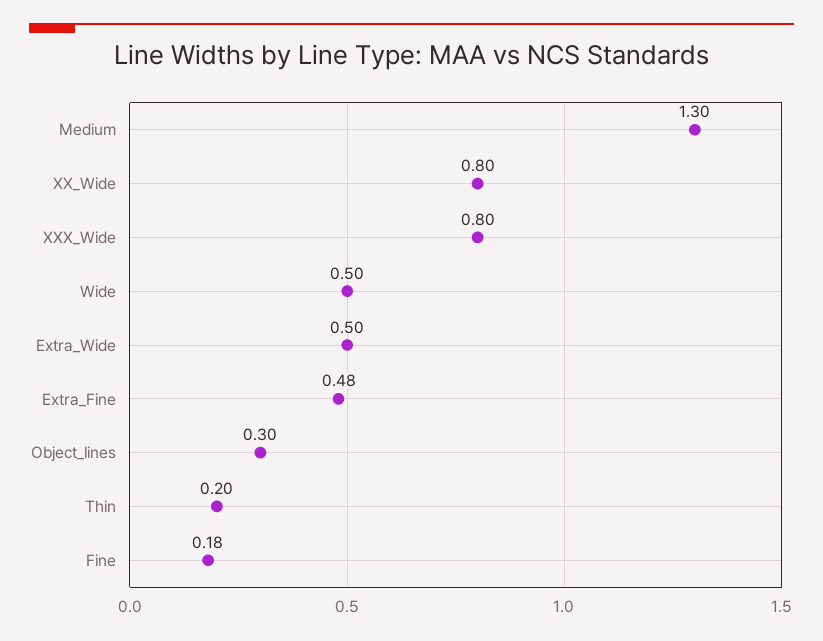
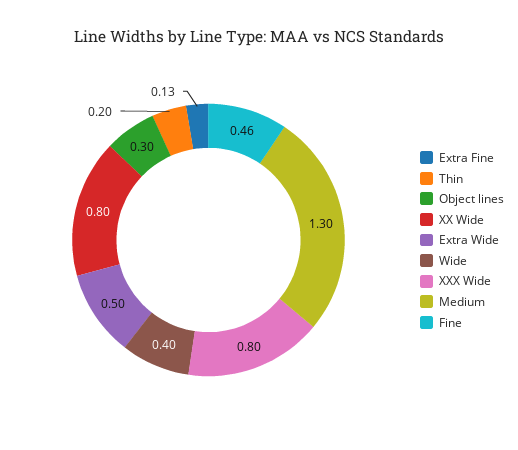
  {
    "Medium": 1.3,
    "XX_Wide": 0.8,
    "XXX_Wide": 0.8,
-   "Wide": 0.5,
+   "Wide": 0.4,
    "Extra_Wide": 0.5,
-   "Extra_Fine": 0.48,
+   "Extra_Fine": 0.13,
    "Object_lines": 0.3,
    "Thin": 0.2,
-   "Fine": 0.18
+   "Fine": 0.46
  }

